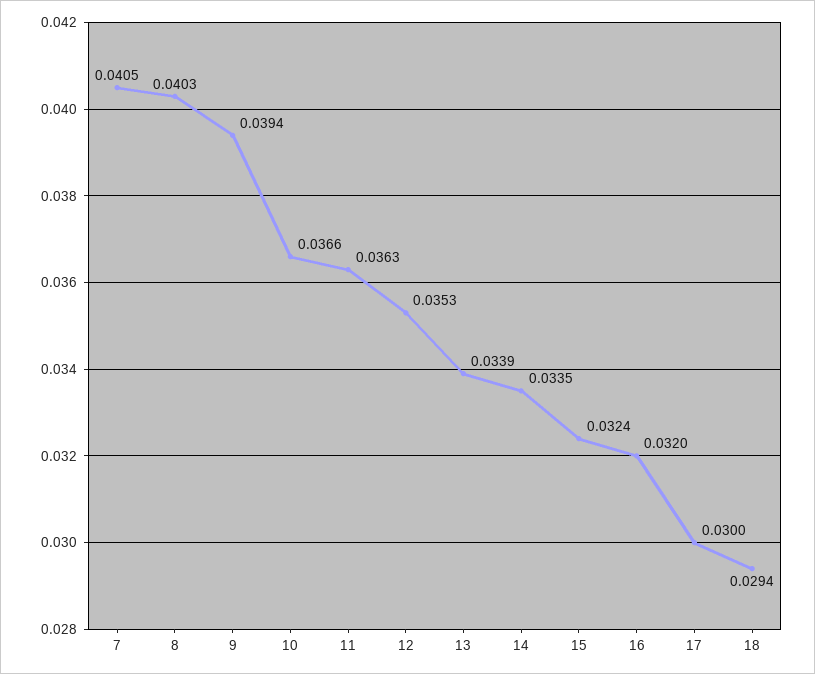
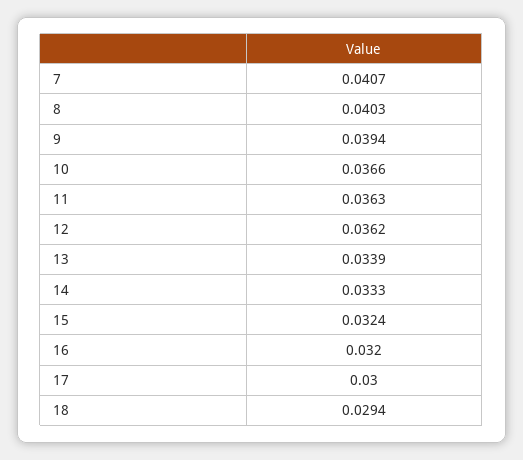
  {
-   "7": 0.0405,
+   "7": 0.0407,
    "8": 0.0403,
    "9": 0.0394,
    "10": 0.0366,
    "11": 0.0363,
-   "12": 0.0353,
+   "12": 0.0362,
    "13": 0.0339,
-   "14": 0.0335,
+   "14": 0.0333,
    "15": 0.0324,
    "16": 0.032,
    "17": 0.03,
    "18": 0.0294
  }

